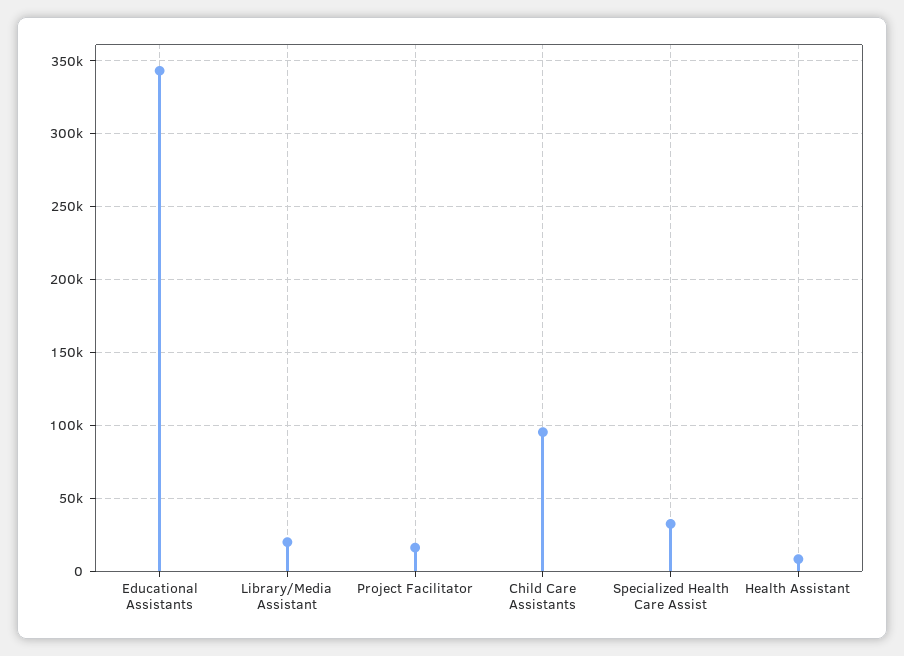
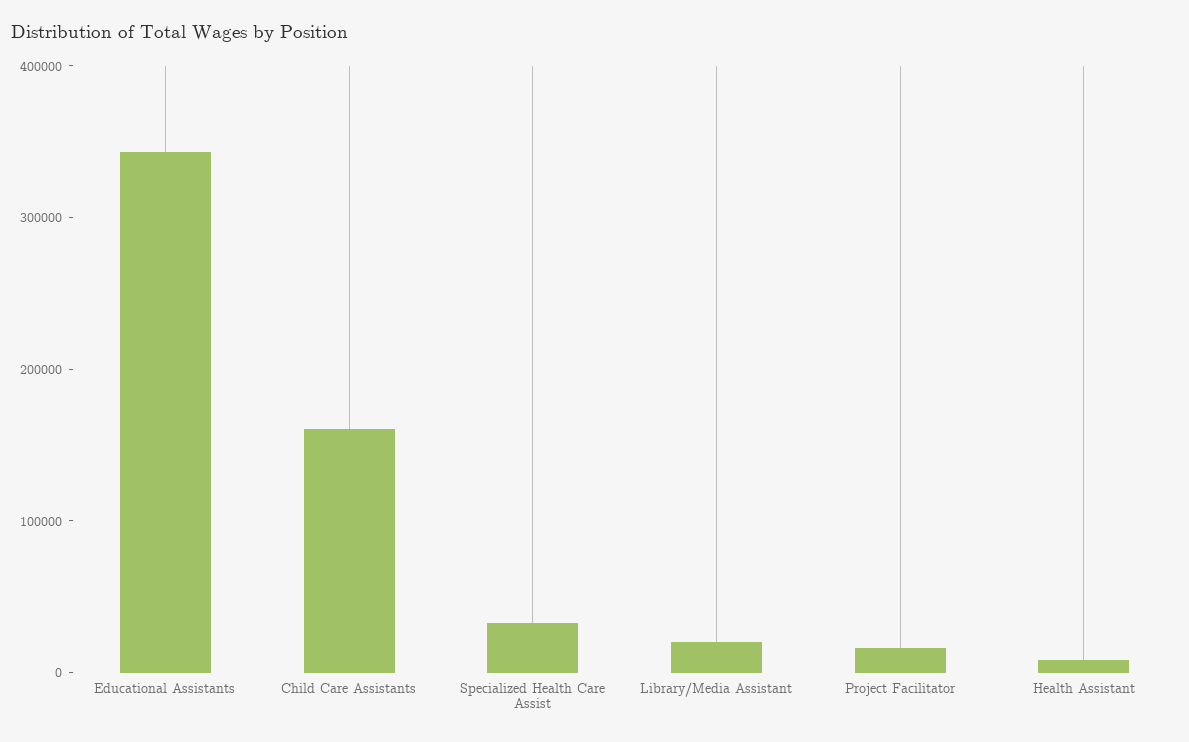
  {
    "Educational Assistants": 345000,
    "Library/Media Assistant": 20000,
    "Project Facilitator": 15000,
-   "Child Care Assistants": 95000,
+   "Child Care Assistants": 160000,
    "Specialized Health Care Assist": 30000,
    "Health Assistant": 10000
  }

